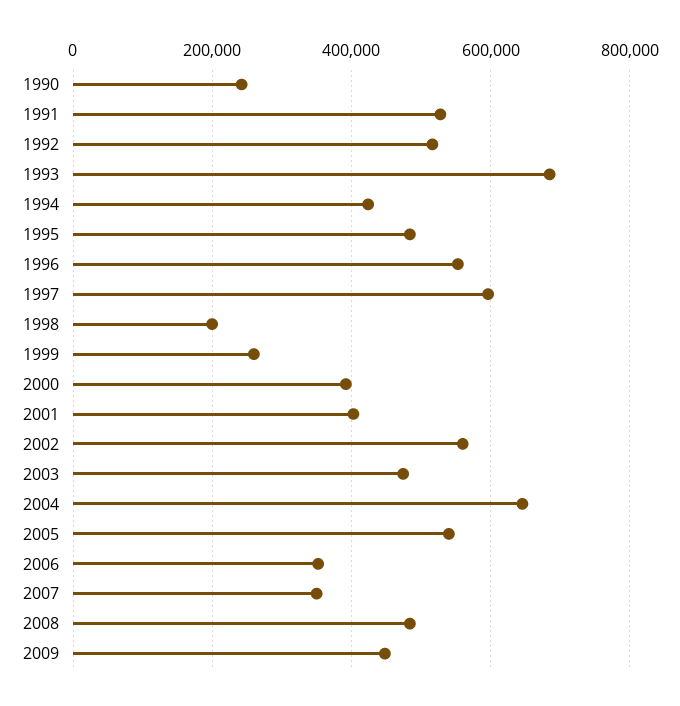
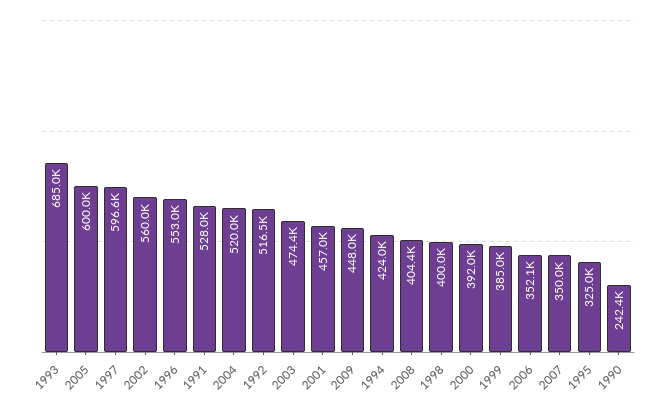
  {
    "1990": 242400,
    "1991": 528000,
    "1992": 516500,
    "1993": 685000,
    "1994": 424000,
-   "1995": 480000,
+   "1995": 325000,
    "1996": 553000,
    "1997": 596600,
-   "1998": 200000,
+   "1998": 400000,
-   "1999": 260000,
+   "1999": 385000,
    "2000": 392000,
-   "2001": 400000,
+   "2001": 457000,
    "2002": 560000,
    "2003": 474400,
-   "2004": 640000,
+   "2004": 520000,
-   "2005": 540000,
+   "2005": 600000,
    "2006": 352100,
    "2007": 350000,
-   "2008": 480000,
+   "2008": 404400,
    "2009": 448000
  }

